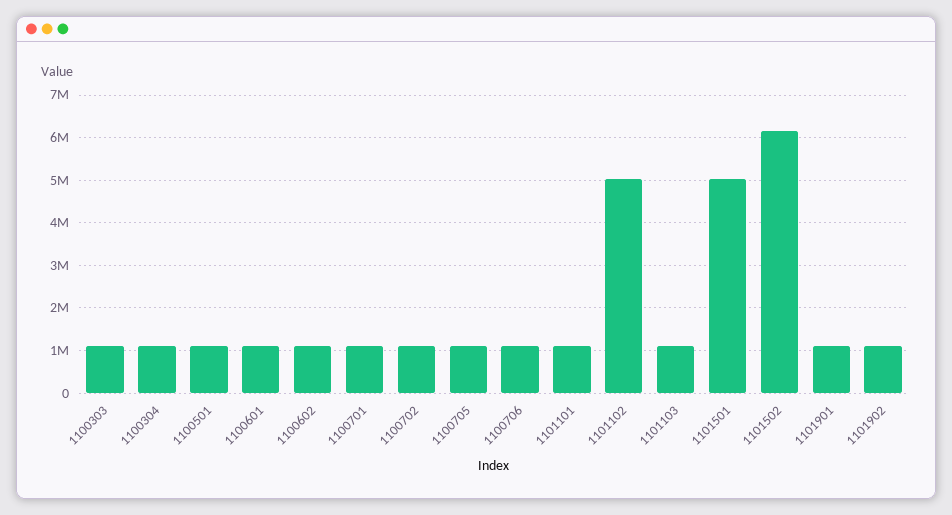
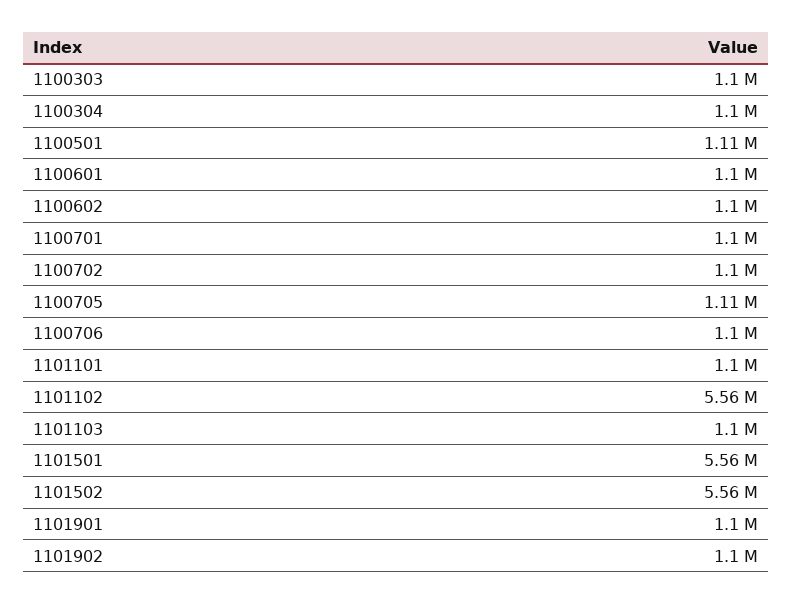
  {
    "1100303": 1100000,
    "1100304": 1100000,
    "1100501": 1110000,
    "1100601": 1100000,
    "1100602": 1100000,
    "1100701": 1100000,
    "1100702": 1100000,
    "1100705": 1110000,
    "1100706": 1100000,
    "1101101": 1100000,
-   "1101102": 5000000,
+   "1101102": 5560000,
    "1101103": 1100000,
-   "1101501": 5000000,
+   "1101501": 5560000,
-   "1101502": 6200000,
+   "1101502": 5560000,
    "1101901": 1100000,
    "1101902": 1100000
  }

